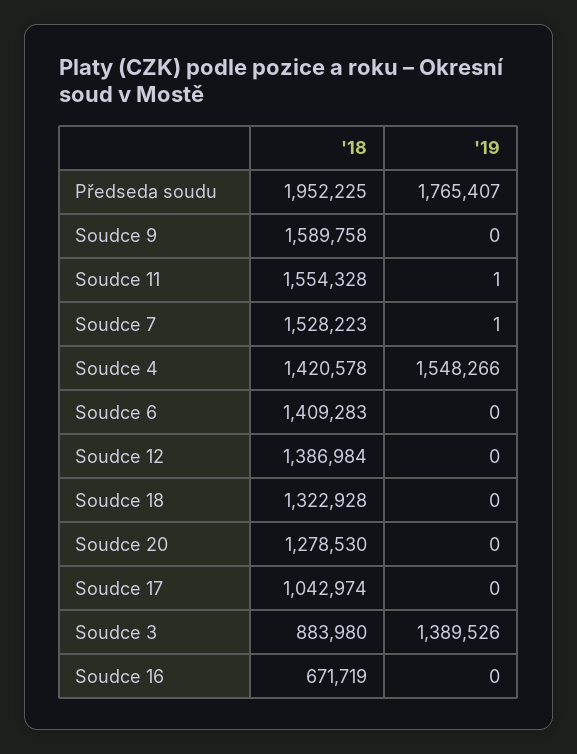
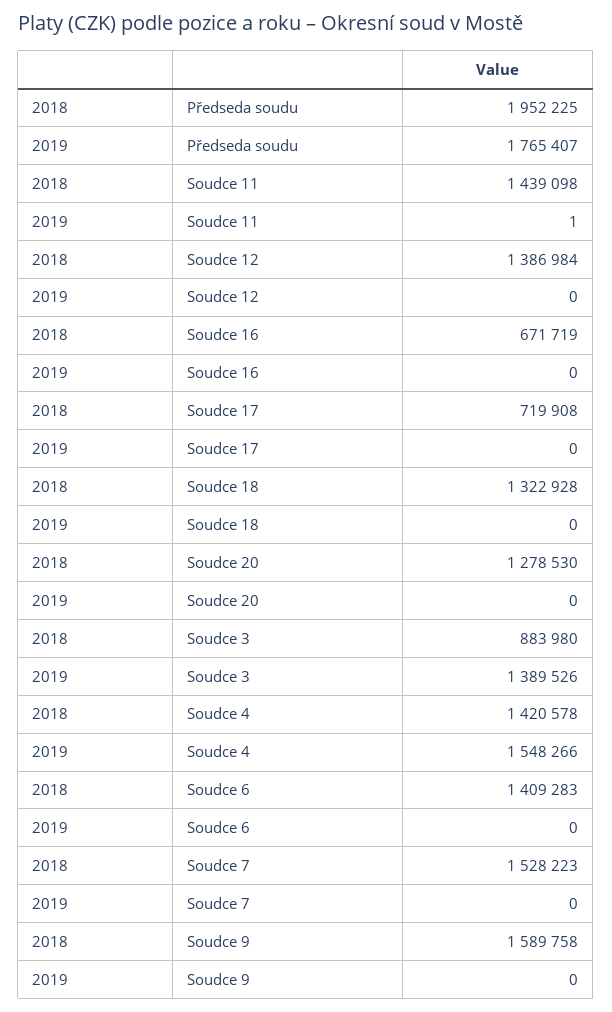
  {
    "'18": {
      "Předseda soudu": 1952225,
      "Soudce 9": 1589758,
-     "Soudce 11": 1554328,
+     "Soudce 11": 1439098,
      "Soudce 7": 1528223,
      "Soudce 4": 1420578,
      "Soudce 6": 1409283,
      "Soudce 12": 1386984,
      "Soudce 18": 1322928,
      "Soudce 20": 1278530,
-     "Soudce 17": 1042974,
+     "Soudce 17": 719908,
      "Soudce 3": 883980,
      "Soudce 16": 671719
    },
    "'19": {
      "Předseda soudu": 1765407,
      "Soudce 9": 0,
      "Soudce 11": 1,
-     "Soudce 7": 1,
+     "Soudce 7": 0,
      "Soudce 4": 1548266,
      "Soudce 6": 0,
      "Soudce 12": 0,
      "Soudce 18": 0,
      "Soudce 20": 0,
      "Soudce 17": 0,
      "Soudce 3": 1389526,
      "Soudce 16": 0
    }
  }

